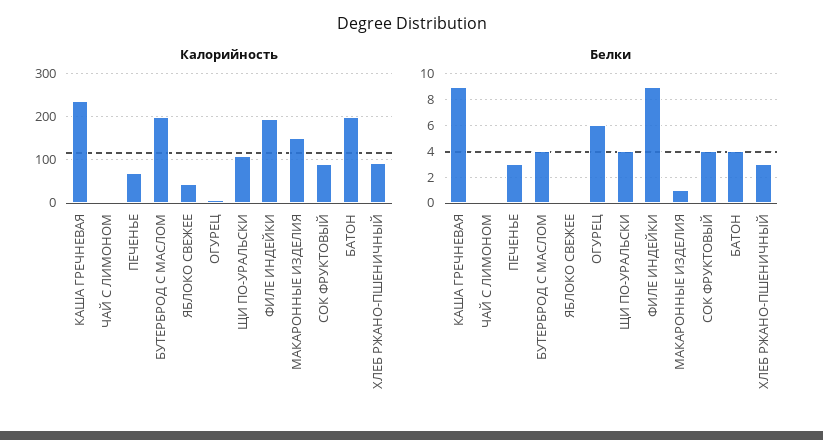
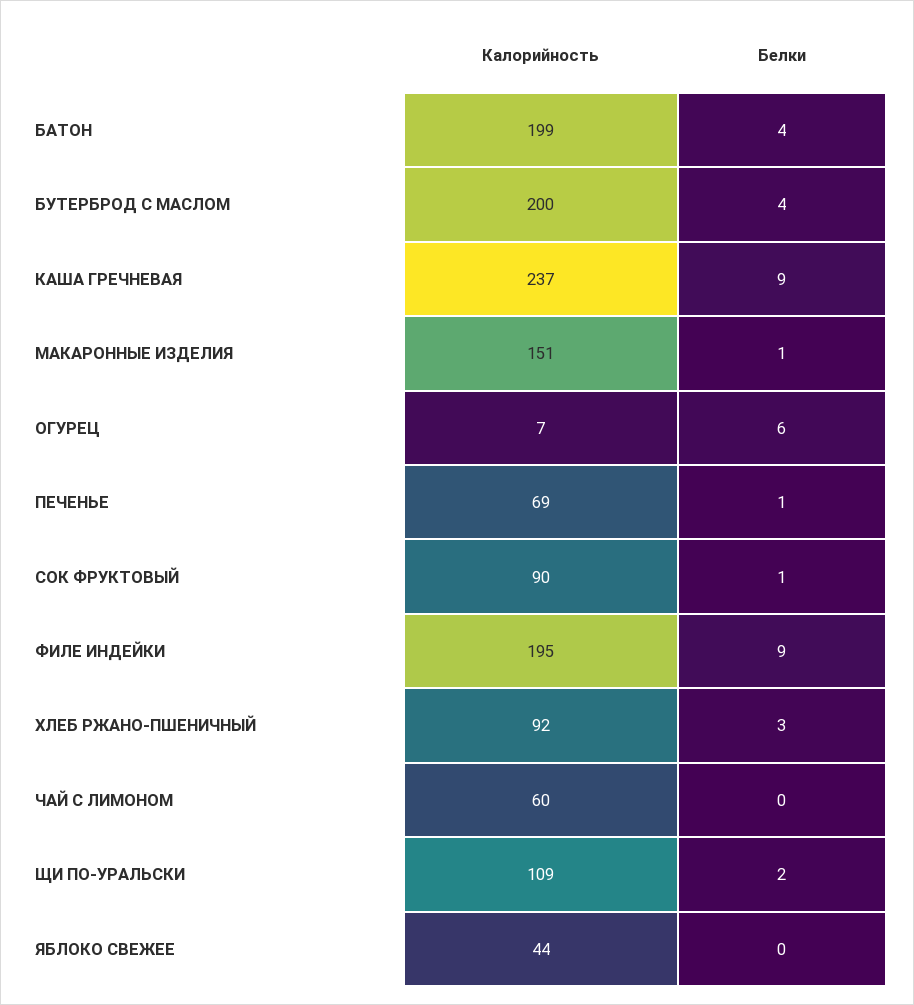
  {
    "Калорийность": {
      "КАША ГРЕЧНЕВАЯ": 237,
-     "ЧАЙ С ЛИМОНОМ": 0,
+     "ЧАЙ С ЛИМОНОМ": 60,
      "ПЕЧЕНЬЕ": 69,
      "БУТЕРБРОД С МАСЛОМ": 200,
      "ЯБЛОКО СВЕЖЕЕ": 44,
      "ОГУРЕЦ": 7,
      "ЩИ ПО-УРАЛЬСКИ": 109,
      "ФИЛЕ ИНДЕЙКИ": 195,
      "МАКАРОННЫЕ ИЗДЕЛИЯ": 151,
      "СОК ФРУКТОВЫЙ": 90,
      "БАТОН": 199,
      "ХЛЕБ РЖАНО-ПШЕНИЧНЫЙ": 92
    },
    "Белки": {
      "КАША ГРЕЧНЕВАЯ": 9,
      "ЧАЙ С ЛИМОНОМ": 0,
-     "ПЕЧЕНЬЕ": 3,
+     "ПЕЧЕНЬЕ": 1,
      "БУТЕРБРОД С МАСЛОМ": 4,
      "ЯБЛОКО СВЕЖЕЕ": 0,
      "ОГУРЕЦ": 6,
-     "ЩИ ПО-УРАЛЬСКИ": 4,
+     "ЩИ ПО-УРАЛЬСКИ": 2,
      "ФИЛЕ ИНДЕЙКИ": 9,
      "МАКАРОННЫЕ ИЗДЕЛИЯ": 1,
-     "СОК ФРУКТОВЫЙ": 4,
+     "СОК ФРУКТОВЫЙ": 1,
      "БАТОН": 4,
      "ХЛЕБ РЖАНО-ПШЕНИЧНЫЙ": 3
    }
  }

